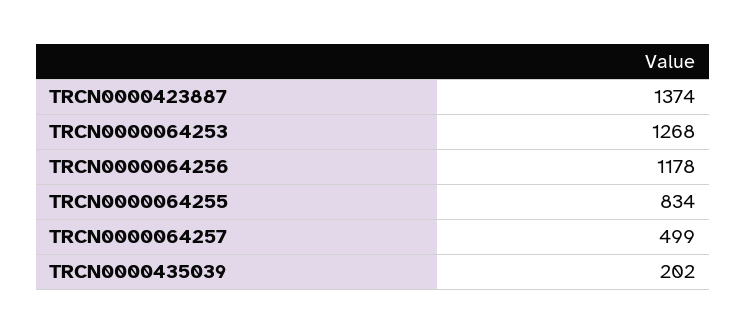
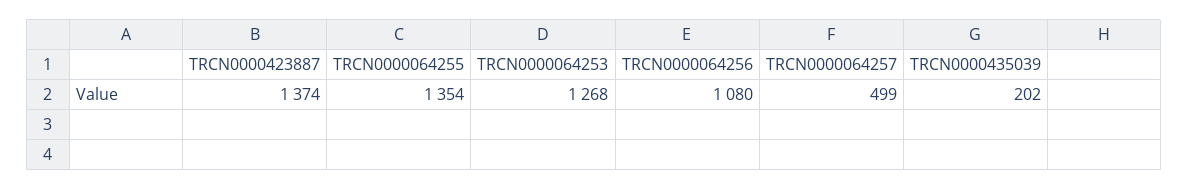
  {
    "TRCN0000423887": 1374,
    "TRCN0000064253": 1268,
-   "TRCN0000064256": 1178,
+   "TRCN0000064256": 1080,
-   "TRCN0000064255": 834,
+   "TRCN0000064255": 1354,
    "TRCN0000064257": 499,
    "TRCN0000435039": 202
  }

